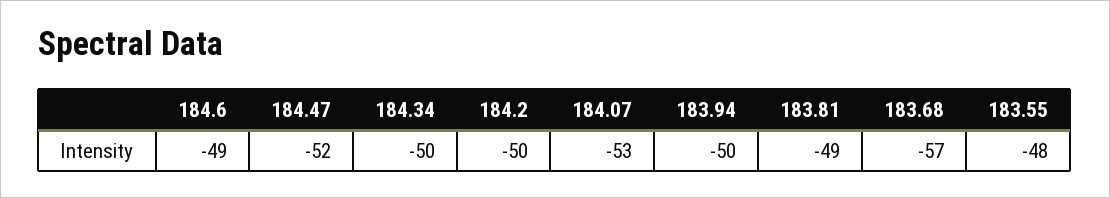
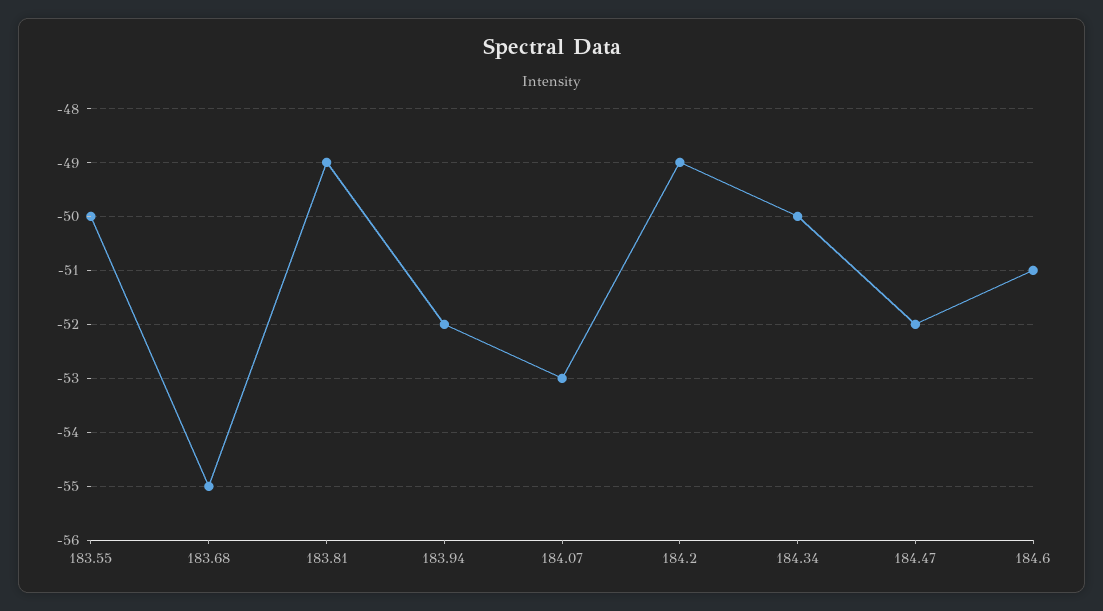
  {
-   "184.6": -49,
+   "184.6": -51,
    "184.47": -52,
    "184.34": -50,
-   "184.2": -50,
+   "184.2": -49,
    "184.07": -53,
-   "183.94": -50,
+   "183.94": -52,
    "183.81": -49,
-   "183.68": -57,
+   "183.68": -55,
-   "183.55": -48
+   "183.55": -50
  }

